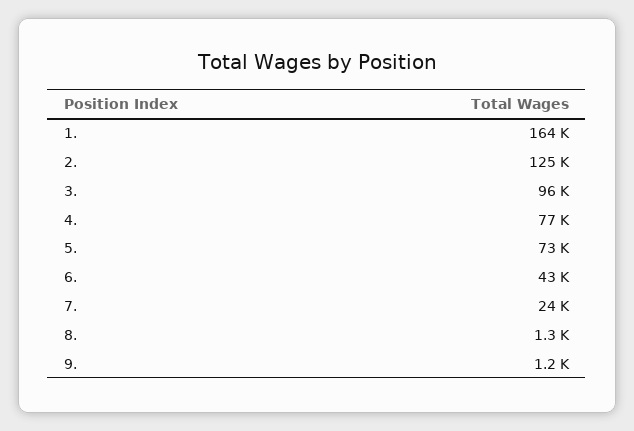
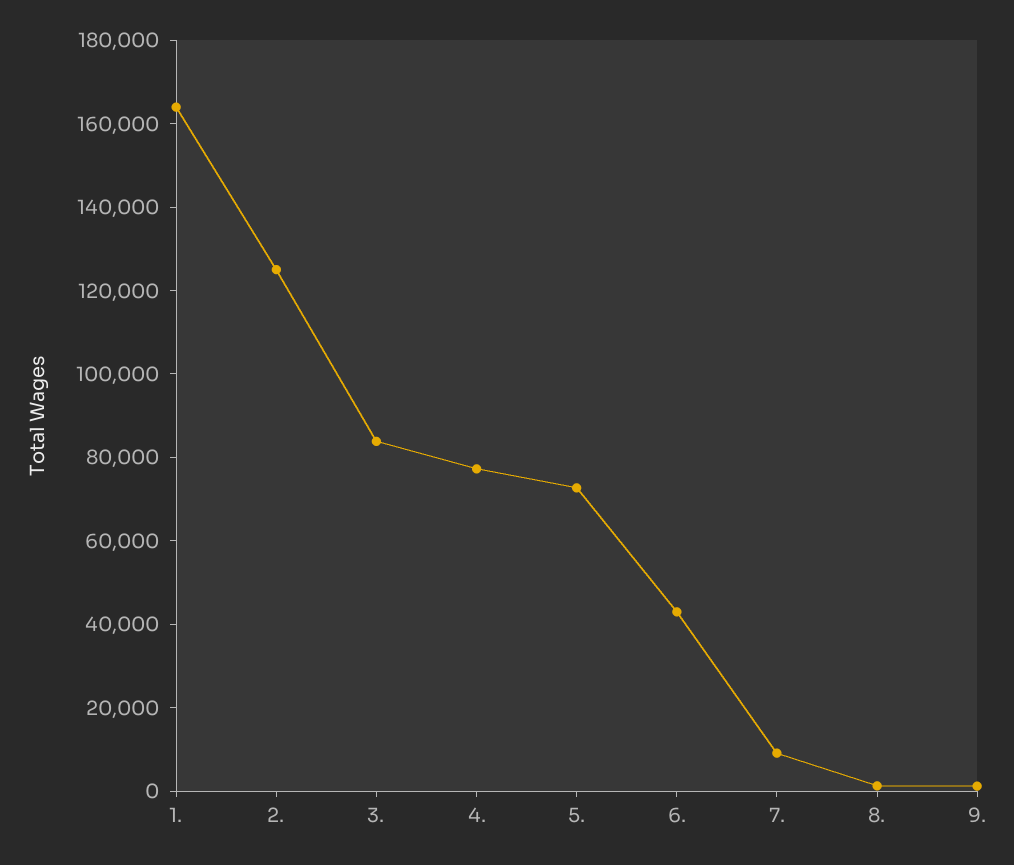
  {
    "1.": 164000,
    "2.": 125000,
-   "3.": 96000,
+   "3.": 85000,
    "4.": 77000,
    "5.": 73000,
    "6.": 43000,
-   "7.": 24000,
+   "7.": 10000,
    "8.": 1300,
    "9.": 1200
  }

